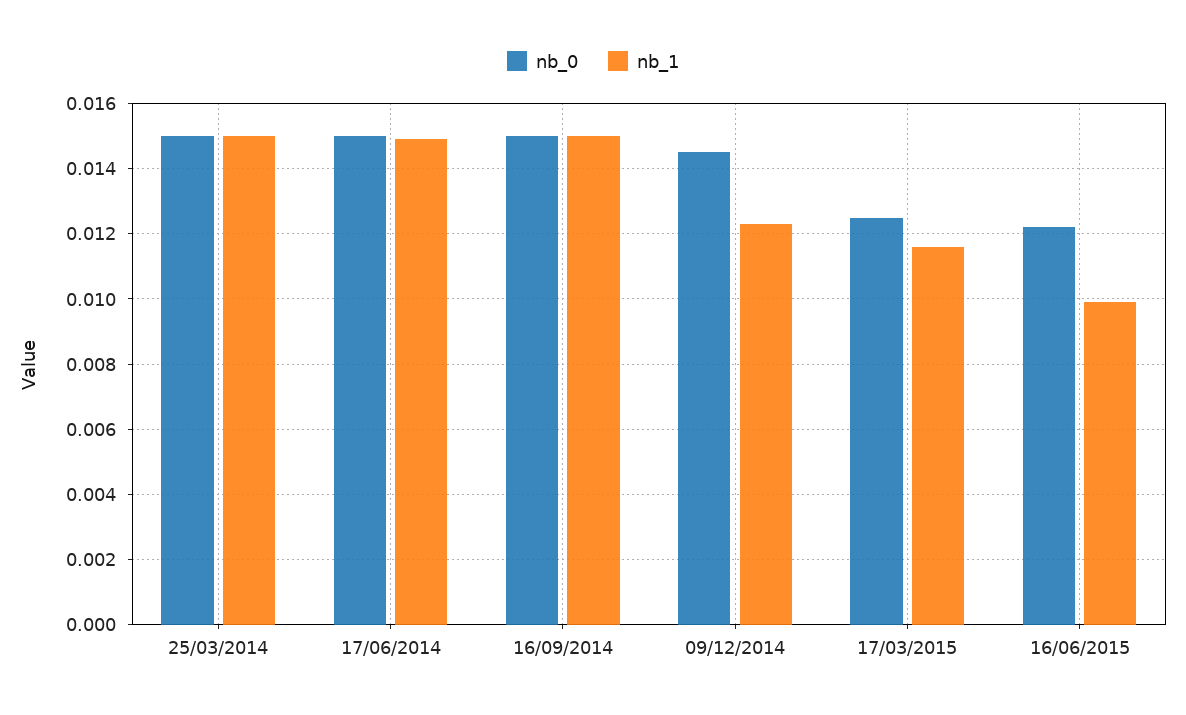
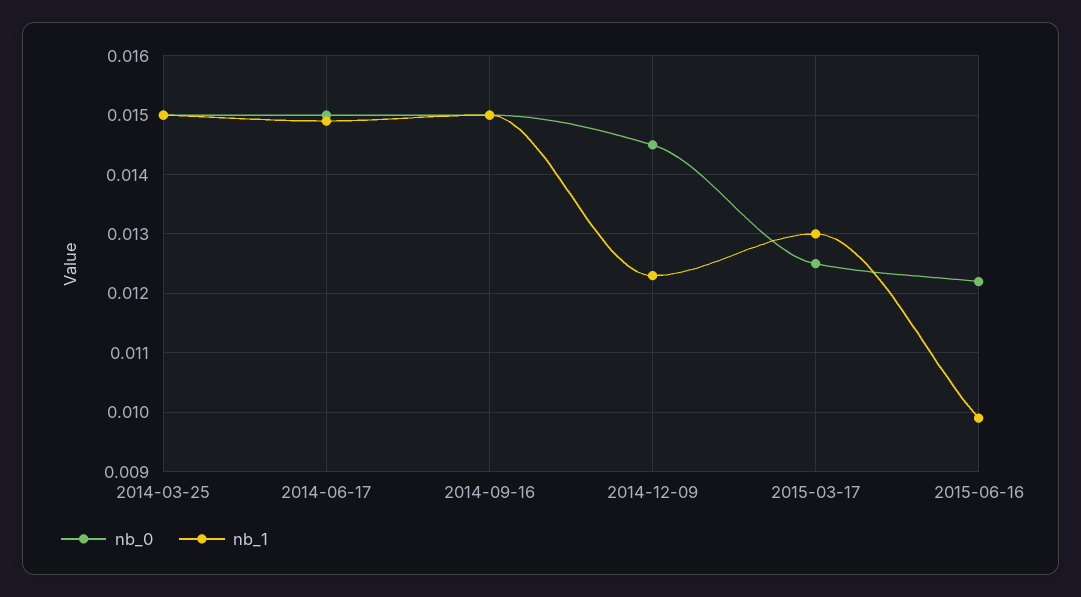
  {
    "nb_0": {
      "25/03/2014": 0.015,
      "17/06/2014": 0.015,
      "16/09/2014": 0.015,
      "09/12/2014": 0.0145,
      "17/03/2015": 0.0125,
      "16/06/2015": 0.012
    },
    "nb_1": {
      "25/03/2014": 0.015,
      "17/06/2014": 0.015,
      "16/09/2014": 0.015,
      "09/12/2014": 0.0125,
-     "17/03/2015": 0.0115,
+     "17/03/2015": 0.013,
      "16/06/2015": 0.01
    }
  }

